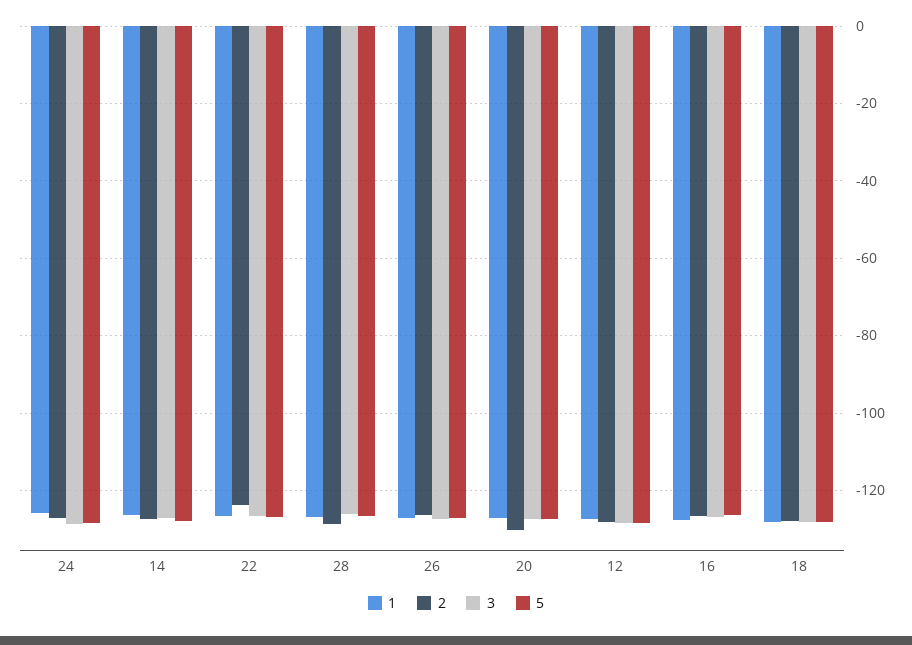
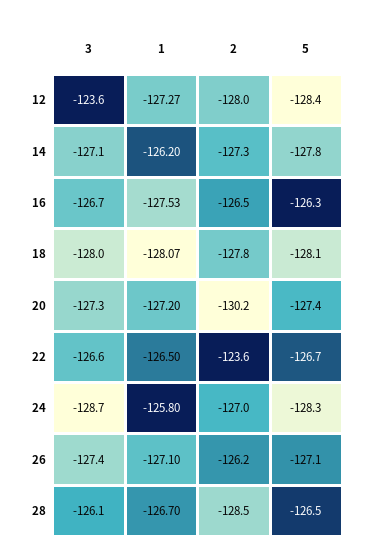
  {
    "1": {
      "24": -125.8,
      "14": -126.2,
      "22": -126.5,
      "28": -126.7,
      "26": -127.1,
      "20": -127.2,
      "12": -127.27,
      "16": -127.53,
      "18": -128.07
    },
    "2": {
      "24": -127,
      "14": -127.3,
      "22": -123.6,
      "28": -128.5,
      "26": -126.2,
      "20": -130.2,
      "12": -128,
      "16": -126.5,
      "18": -127.8
    },
    "3": {
      "24": -128.7,
      "14": -127.1,
      "22": -126.6,
      "28": -126.1,
      "26": -127.4,
      "20": -127.3,
-     "12": -128,
+     "12": -123.6,
      "16": -126.7,
      "18": -128
    },
    "5": {
      "24": -128.3,
      "14": -127.8,
      "22": -126.7,
      "28": -126.5,
      "26": -127.1,
      "20": -127.4,
      "12": -128.4,
      "16": -126.3,
      "18": -128.1
    }
  }

